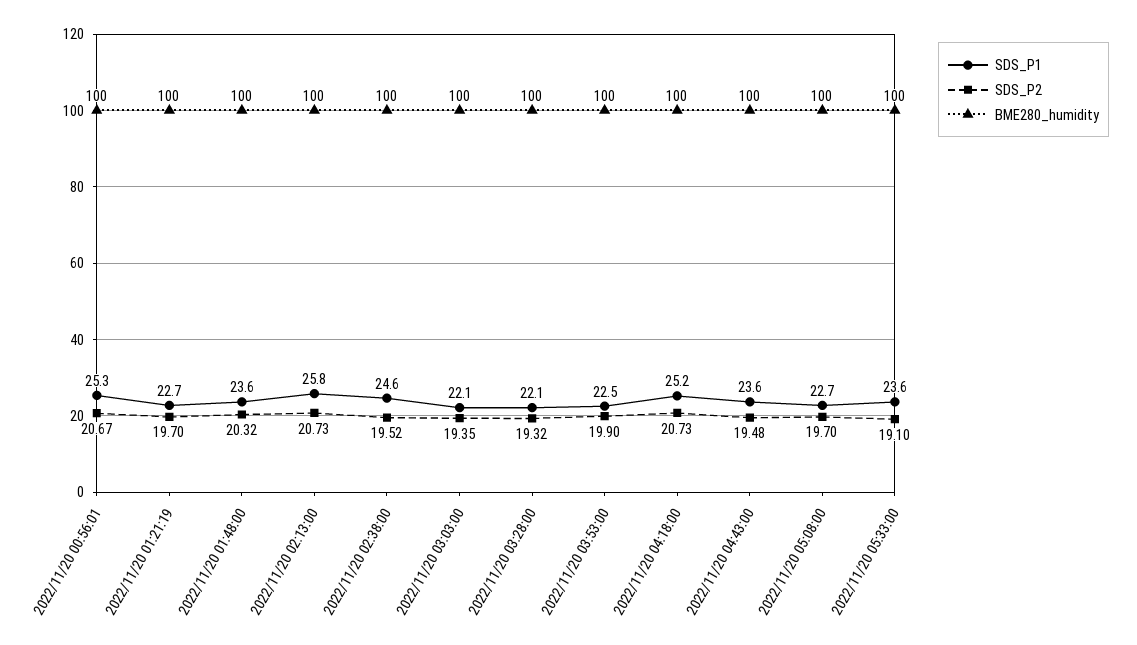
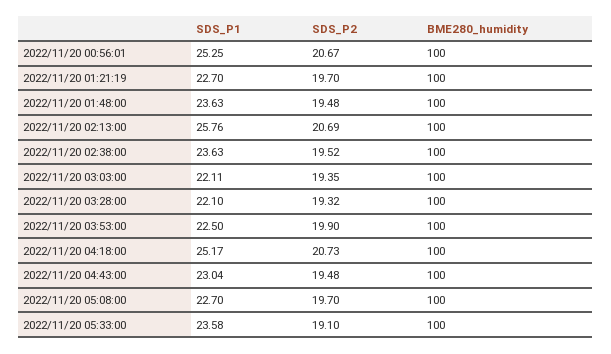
  {
    "SDS_P1": {
      "2022/11/20 00:56:01": 25.25,
      "2022/11/20 01:21:19": 22.7,
      "2022/11/20 01:48:00": 23.63,
      "2022/11/20 02:13:00": 25.76,
-     "2022/11/20 02:38:00": 24.6,
+     "2022/11/20 02:38:00": 23.63,
      "2022/11/20 03:03:00": 22.11,
      "2022/11/20 03:28:00": 22.1,
      "2022/11/20 03:53:00": 22.5,
      "2022/11/20 04:18:00": 25.17,
-     "2022/11/20 04:43:00": 23.6,
+     "2022/11/20 04:43:00": 23.04,
      "2022/11/20 05:08:00": 22.7,
      "2022/11/20 05:33:00": 23.58
    },
    "SDS_P2": {
      "2022/11/20 00:56:01": 20.67,
      "2022/11/20 01:21:19": 19.7,
-     "2022/11/20 01:48:00": 20.32,
+     "2022/11/20 01:48:00": 19.48,
-     "2022/11/20 02:13:00": 20.73,
+     "2022/11/20 02:13:00": 20.69,
      "2022/11/20 02:38:00": 19.52,
      "2022/11/20 03:03:00": 19.35,
      "2022/11/20 03:28:00": 19.32,
      "2022/11/20 03:53:00": 19.9,
      "2022/11/20 04:18:00": 20.73,
      "2022/11/20 04:43:00": 19.48,
      "2022/11/20 05:08:00": 19.7,
      "2022/11/20 05:33:00": 19.1
    },
    "BME280_humidity": {
      "2022/11/20 00:56:01": 100,
      "2022/11/20 01:21:19": 100,
      "2022/11/20 01:48:00": 100,
      "2022/11/20 02:13:00": 100,
      "2022/11/20 02:38:00": 100,
      "2022/11/20 03:03:00": 100,
      "2022/11/20 03:28:00": 100,
      "2022/11/20 03:53:00": 100,
      "2022/11/20 04:18:00": 100,
      "2022/11/20 04:43:00": 100,
      "2022/11/20 05:08:00": 100,
      "2022/11/20 05:33:00": 100
    }
  }

